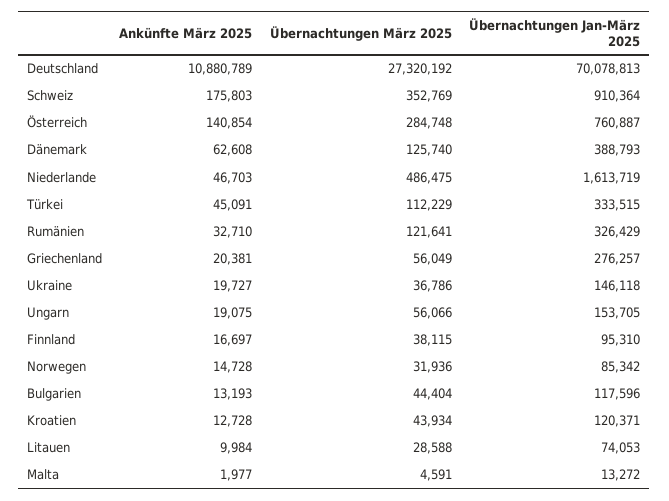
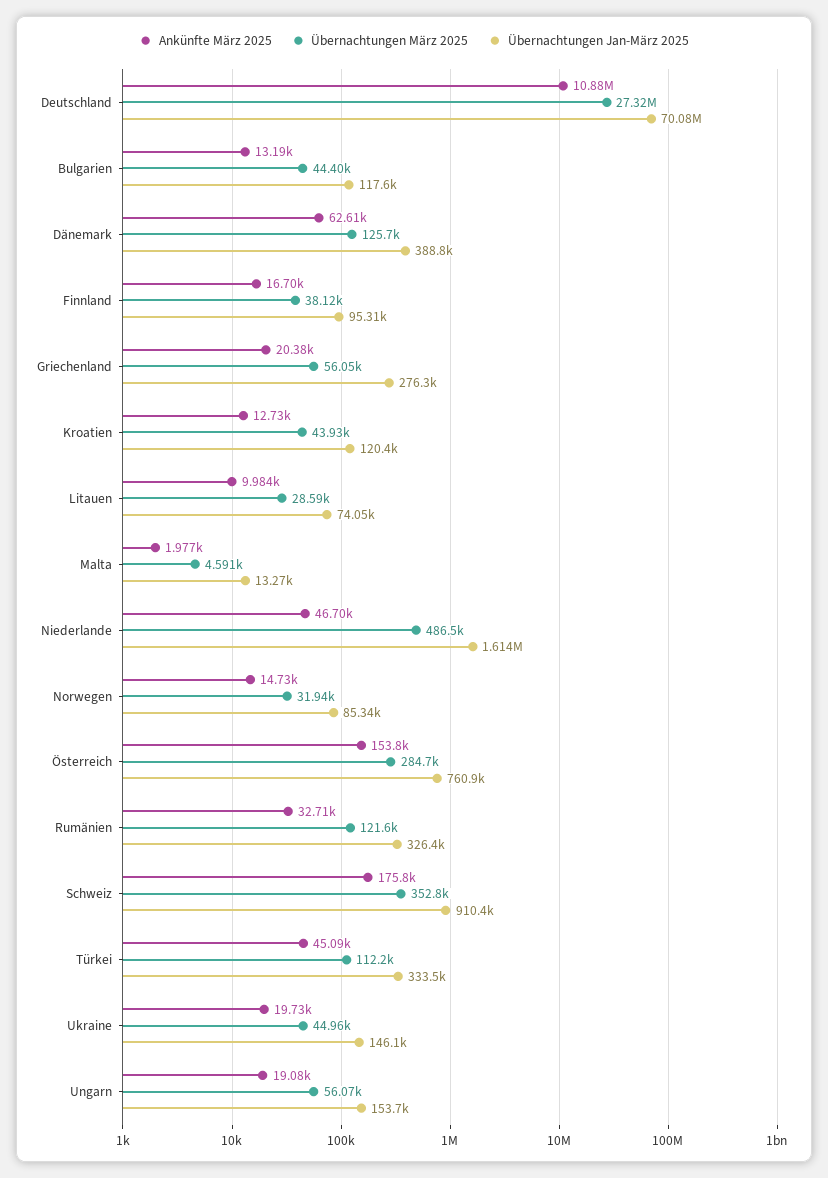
  {
    "Ankünfte März 2025": {
      "Deutschland": 10880789,
      "Schweiz": 175803,
-     "Österreich": 140854,
+     "Österreich": 153800,
      "Dänemark": 62608,
      "Niederlande": 46703,
      "Türkei": 45091,
      "Rumänien": 32710,
      "Griechenland": 20381,
      "Ukraine": 19727,
      "Ungarn": 19075,
      "Finnland": 16697,
      "Norwegen": 14728,
      "Bulgarien": 13193,
      "Kroatien": 12728,
      "Litauen": 9984,
      "Malta": 1977
    },
    "Übernachtungen März 2025": {
      "Deutschland": 27320192,
      "Schweiz": 352769,
      "Österreich": 284748,
      "Dänemark": 125740,
      "Niederlande": 486475,
      "Türkei": 112229,
      "Rumänien": 121641,
      "Griechenland": 56049,
-     "Ukraine": 36786,
+     "Ukraine": 44960,
      "Ungarn": 56066,
      "Finnland": 38115,
      "Norwegen": 31936,
      "Bulgarien": 44404,
      "Kroatien": 43934,
      "Litauen": 28588,
      "Malta": 4591
    },
    "Übernachtungen Jan-März 2025": {
      "Deutschland": 70078813,
      "Schweiz": 910364,
      "Österreich": 760887,
      "Dänemark": 388793,
      "Niederlande": 1613719,
      "Türkei": 333515,
      "Rumänien": 326429,
      "Griechenland": 276257,
      "Ukraine": 146118,
      "Ungarn": 153705,
      "Finnland": 95310,
      "Norwegen": 85342,
      "Bulgarien": 117596,
      "Kroatien": 120371,
      "Litauen": 74053,
      "Malta": 13272
    }
  }

